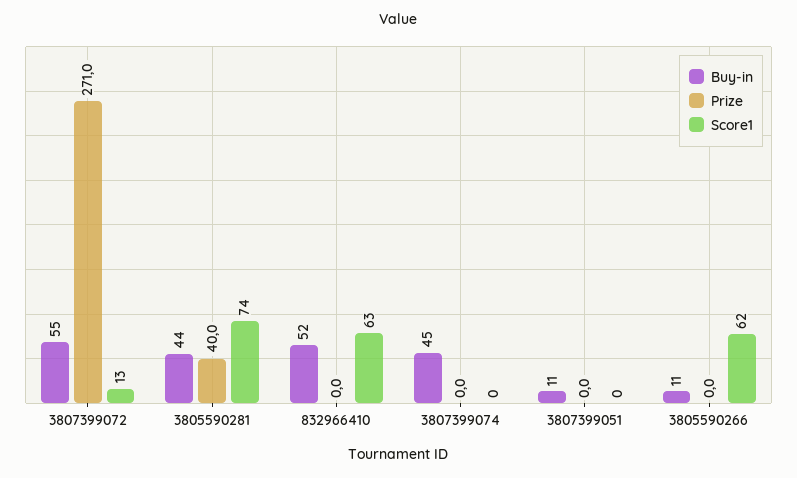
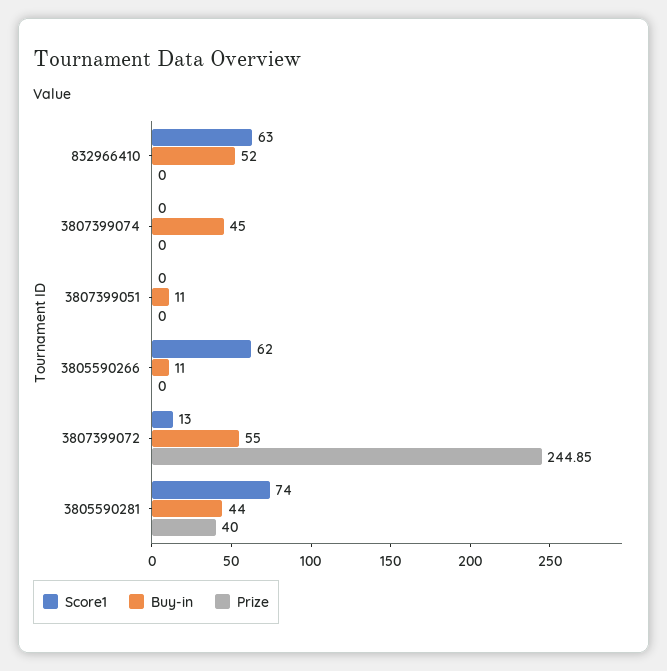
  {
    "Buy-in": {
      "3807399072": 55,
      "3805590281": 44,
      "832966410": 52,
      "3807399074": 45,
      "3807399051": 11,
      "3805590266": 11
    },
    "Prize": {
-     "3807399072": 271,
+     "3807399072": 244.85,
      "3805590281": 40,
      "832966410": 0,
      "3807399074": 0,
      "3807399051": 0,
      "3805590266": 0
    },
    "Score1": {
      "3807399072": 13,
      "3805590281": 74,
      "832966410": 63,
      "3807399074": 0,
      "3807399051": 0,
      "3805590266": 62
    }
  }

